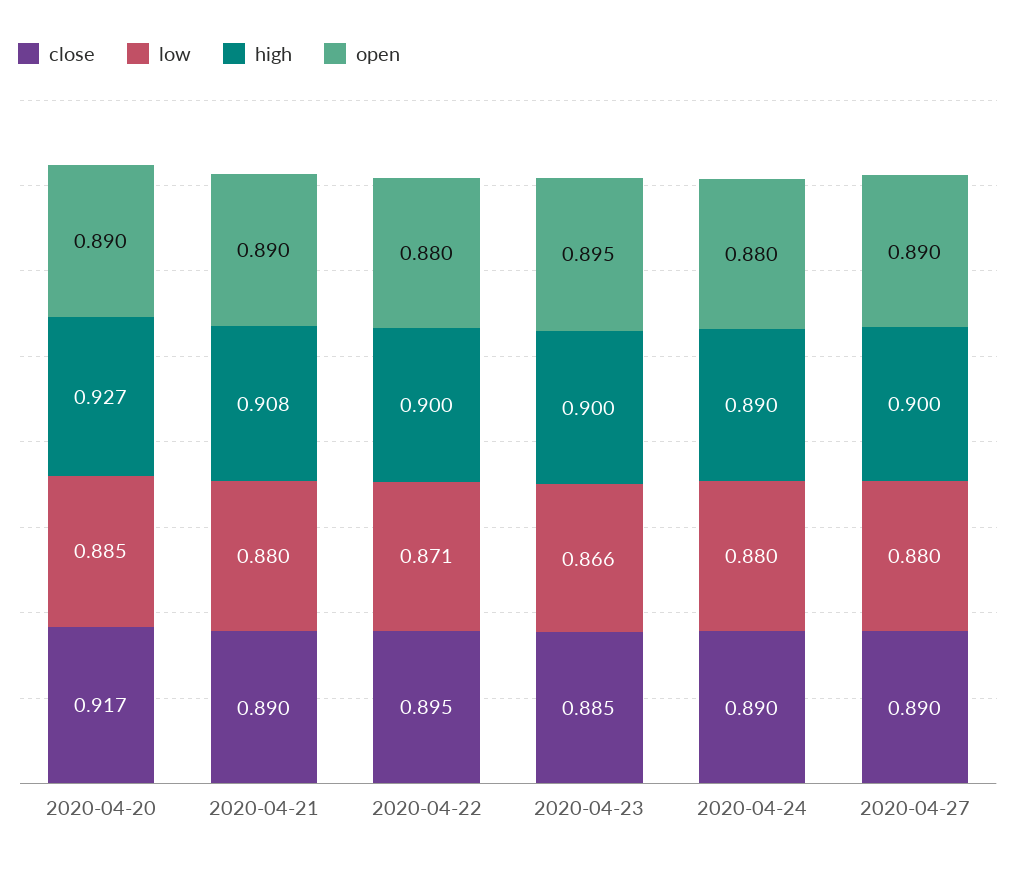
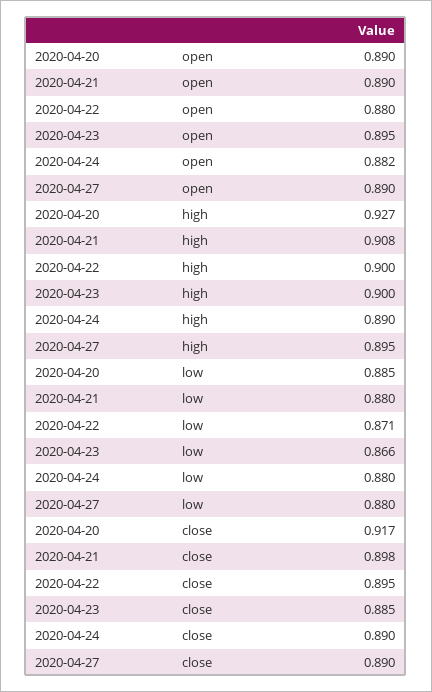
  {
    "close": {
      "2020-04-20": 0.917,
-     "2020-04-21": 0.89,
+     "2020-04-21": 0.898,
      "2020-04-22": 0.895,
      "2020-04-23": 0.885,
      "2020-04-24": 0.89,
      "2020-04-27": 0.89
    },
    "low": {
      "2020-04-20": 0.885,
      "2020-04-21": 0.88,
      "2020-04-22": 0.871,
      "2020-04-23": 0.866,
      "2020-04-24": 0.88,
      "2020-04-27": 0.88
    },
    "high": {
      "2020-04-20": 0.927,
      "2020-04-21": 0.908,
      "2020-04-22": 0.9,
      "2020-04-23": 0.9,
      "2020-04-24": 0.89,
-     "2020-04-27": 0.9
+     "2020-04-27": 0.895
    },
    "open": {
      "2020-04-20": 0.89,
      "2020-04-21": 0.89,
      "2020-04-22": 0.88,
      "2020-04-23": 0.895,
-     "2020-04-24": 0.88,
+     "2020-04-24": 0.882,
      "2020-04-27": 0.89
    }
  }

